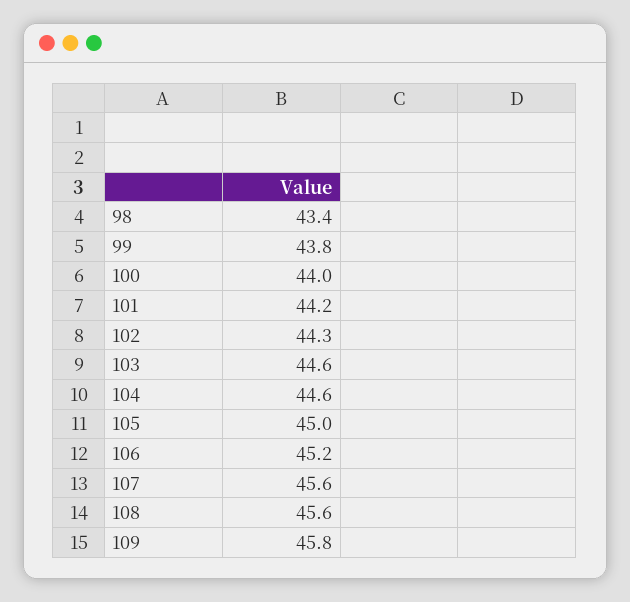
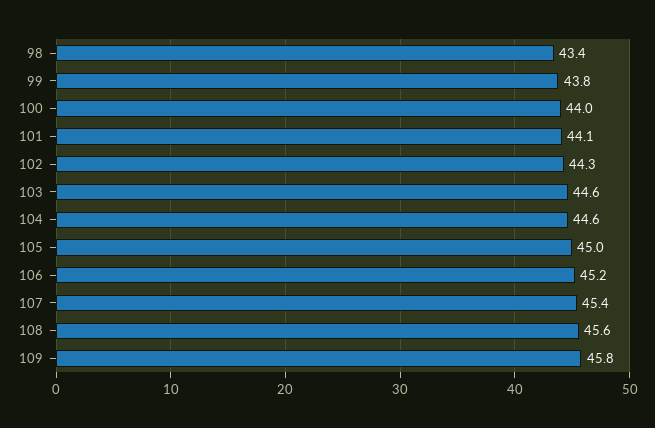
  {
    "98": 43.4,
    "99": 43.8,
    "100": 44,
-   "101": 44.2,
+   "101": 44.1,
    "102": 44.3,
    "103": 44.6,
    "104": 44.6,
    "105": 45,
    "106": 45.2,
-   "107": 45.6,
+   "107": 45.4,
    "108": 45.6,
    "109": 45.8
  }

